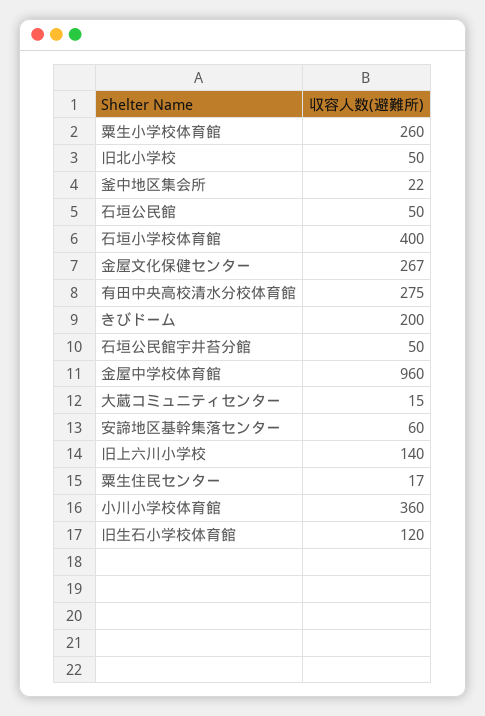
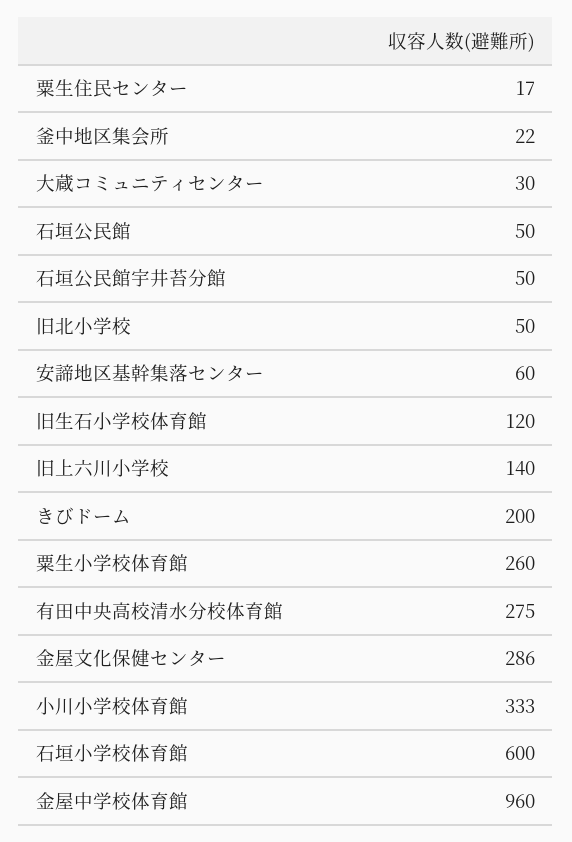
  {
    "粟生小学校体育館": 260,
    "旧北小学校": 50,
    "釜中地区集会所": 22,
    "石垣公民館": 50,
-   "石垣小学校体育館": 400,
+   "石垣小学校体育館": 600,
-   "金屋文化保健センター": 267,
+   "金屋文化保健センター": 286,
    "有田中央高校清水分校体育館": 275,
    "きびドーム": 200,
    "石垣公民館宇井苔分館": 50,
    "金屋中学校体育館": 960,
-   "大蔵コミュニティセンター": 15,
+   "大蔵コミュニティセンター": 30,
    "安諦地区基幹集落センター": 60,
    "旧上六川小学校": 140,
    "粟生住民センター": 17,
-   "小川小学校体育館": 360,
+   "小川小学校体育館": 333,
    "旧生石小学校体育館": 120
  }

